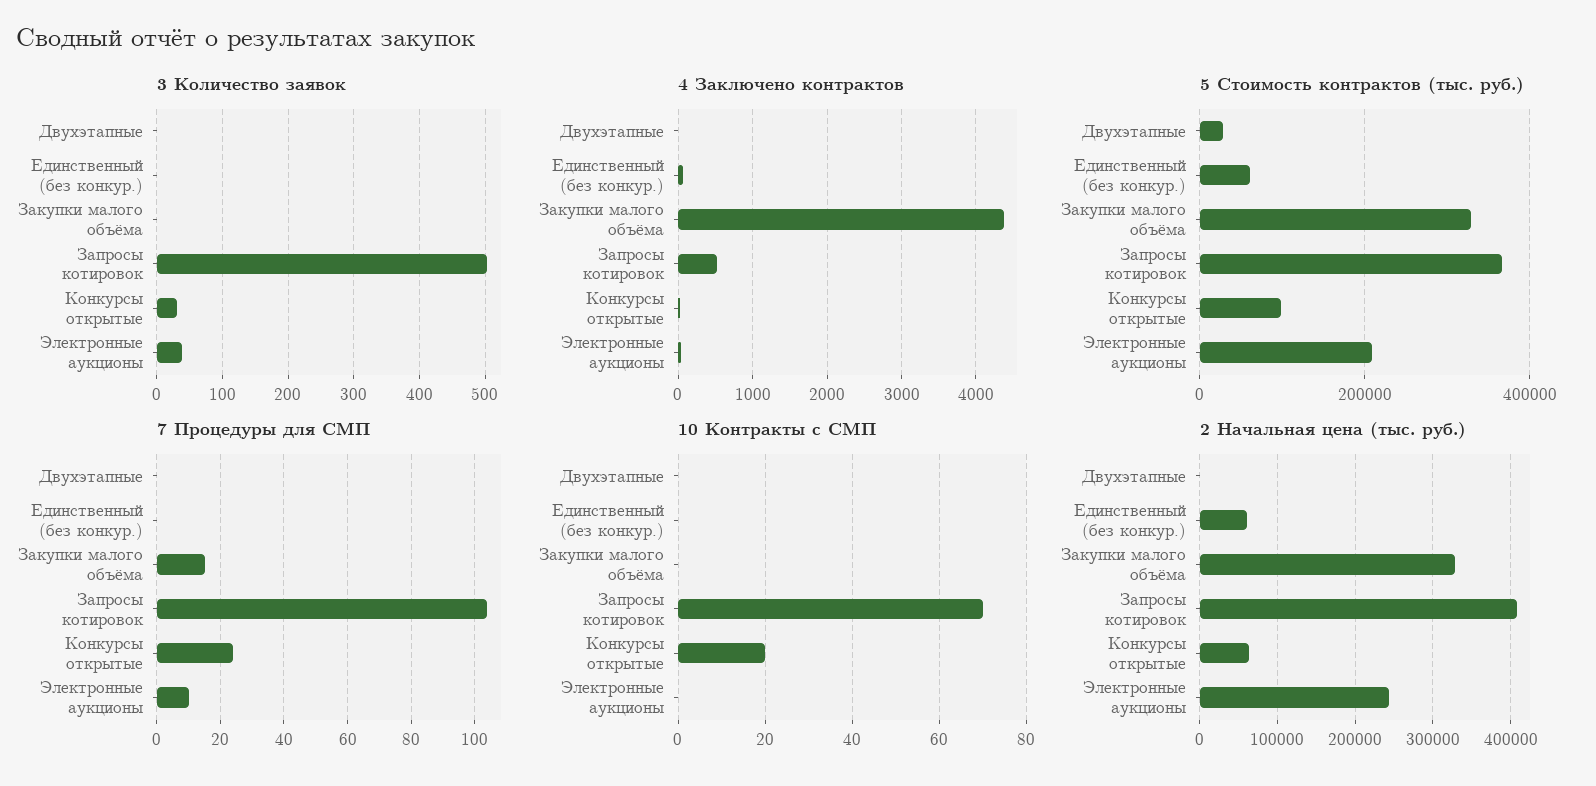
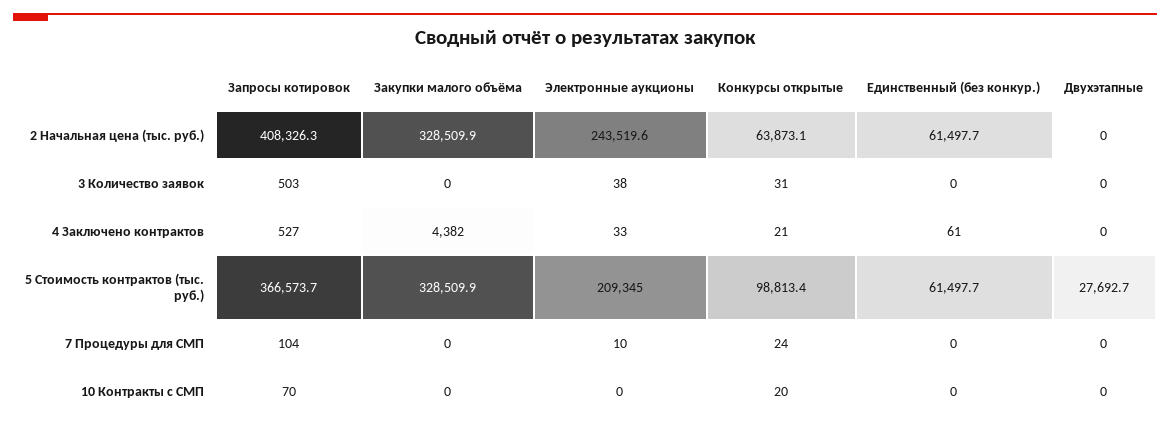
  {
    "3 Количество заявок": {
      "Двухэтапные": 0,
      "Единственный (без конкур.)": 0,
      "Закупки малого объёма": 0,
      "Запросы котировок": 503,
      "Конкурсы открытые": 31,
      "Электронные аукционы": 38
    },
    "4 Заключено контрактов": {
      "Двухэтапные": 0,
      "Единственный (без конкур.)": 61,
      "Закупки малого объёма": 4382,
      "Запросы котировок": 527,
      "Конкурсы открытые": 21,
      "Электронные аукционы": 33
    },
    "5 Стоимость контрактов (тыс. руб.)": {
      "Двухэтапные": 27692.7,
      "Единственный (без конкур.)": 61497.7,
      "Закупки малого объёма": 328509.9,
      "Запросы котировок": 366573.7,
      "Конкурсы открытые": 98813.4,
      "Электронные аукционы": 209345
    },
    "7 Процедуры для СМП": {
      "Двухэтапные": 0,
      "Единственный (без конкур.)": 0,
-     "Закупки малого объёма": 15,
+     "Закупки малого объёма": 0,
      "Запросы котировок": 104,
      "Конкурсы открытые": 24,
      "Электронные аукционы": 10
    },
    "10 Контракты с СМП": {
      "Двухэтапные": 0,
      "Единственный (без конкур.)": 0,
      "Закупки малого объёма": 0,
      "Запросы котировок": 70,
      "Конкурсы открытые": 20,
      "Электронные аукционы": 0
    },
    "2 Начальная цена (тыс. руб.)": {
      "Двухэтапные": 0,
      "Единственный (без конкур.)": 61497.7,
      "Закупки малого объёма": 328509.9,
      "Запросы котировок": 408326.3,
      "Конкурсы открытые": 63873.1,
      "Электронные аукционы": 243519.6
    }
  }

